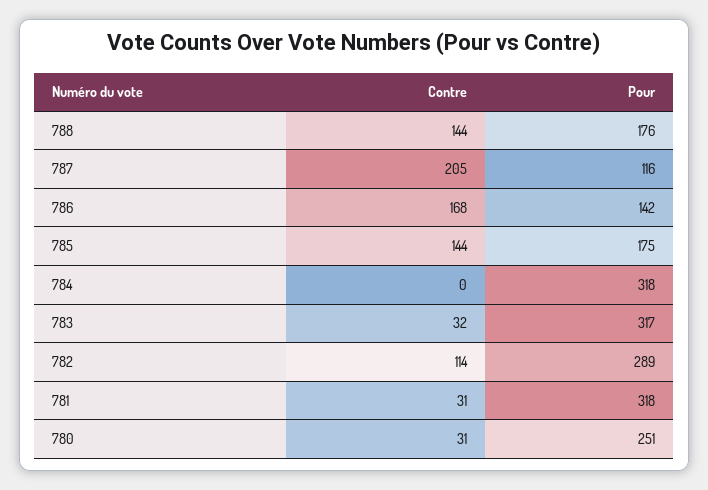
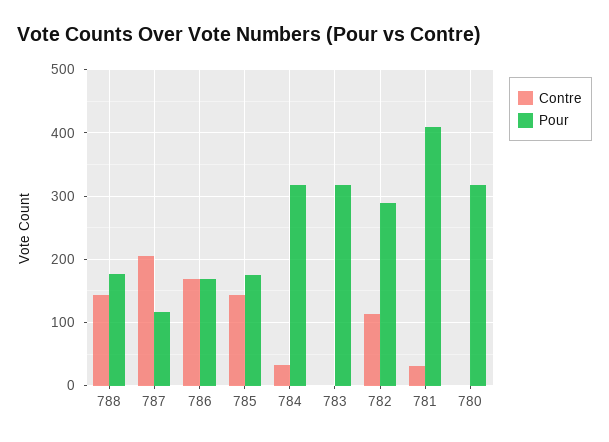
  {
    "Contre": {
      "788": 144,
      "787": 205,
      "786": 168,
      "785": 144,
-     "784": 0,
+     "784": 30,
-     "783": 32,
+     "783": 0,
      "782": 114,
      "781": 31,
-     "780": 31
+     "780": 0
    },
    "Pour": {
      "788": 176,
      "787": 116,
-     "786": 142,
+     "786": 170,
      "785": 175,
      "784": 318,
      "783": 317,
      "782": 289,
-     "781": 318,
+     "781": 410,
-     "780": 251
+     "780": 320
    }
  }

